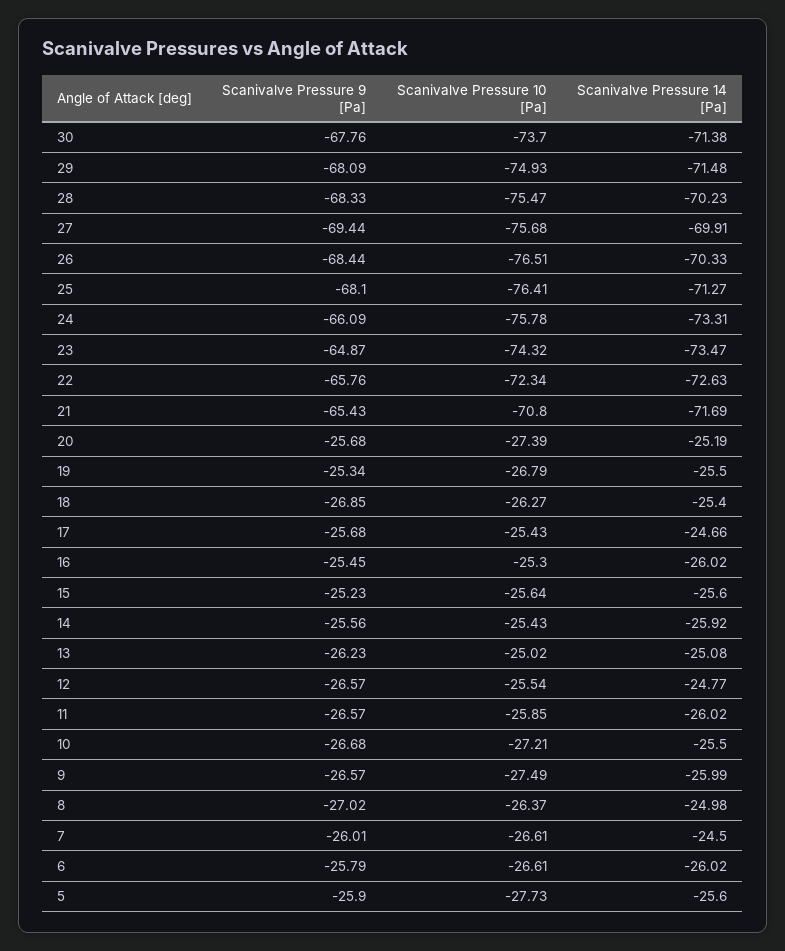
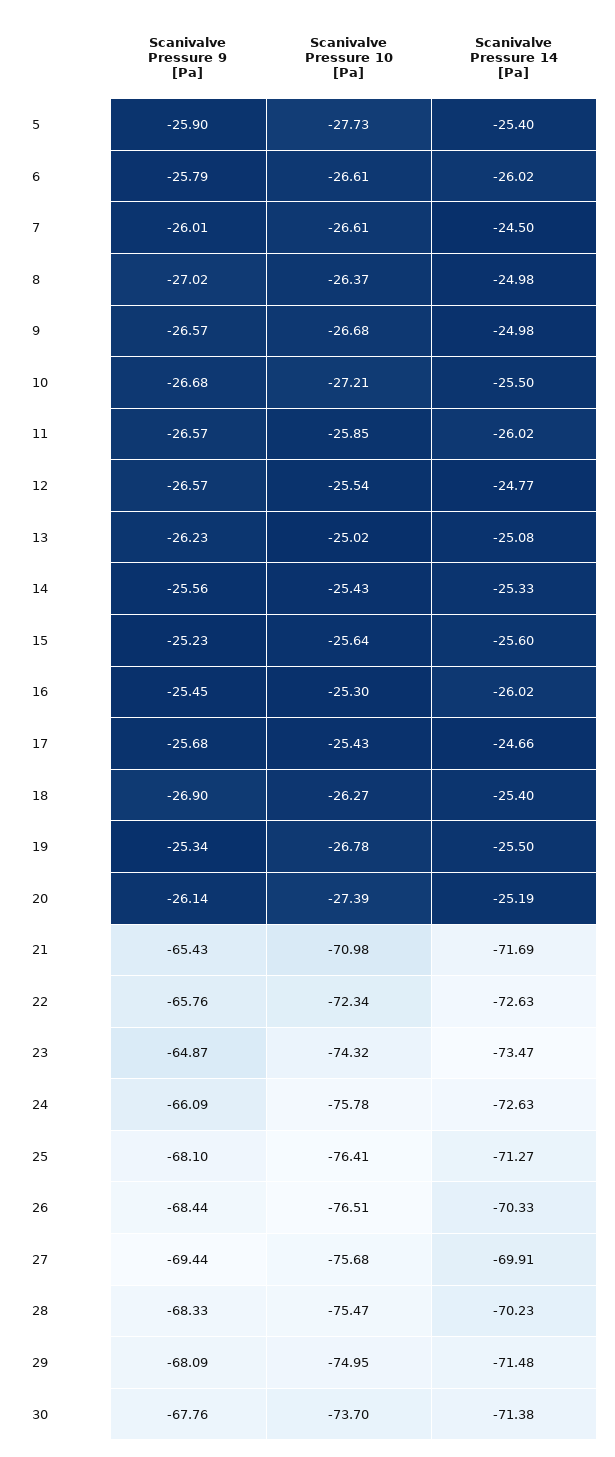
  {
    "Scanivalve Pressure 9 [Pa]": {
      "30": -67.76,
      "29": -68.09,
      "28": -68.33,
      "27": -69.44,
      "26": -68.44,
      "25": -68.1,
      "24": -66.09,
      "23": -64.87,
      "22": -65.76,
      "21": -65.43,
-     "20": -25.68,
+     "20": -26.14,
      "19": -25.34,
-     "18": -26.85,
+     "18": -26.9,
      "17": -25.68,
      "16": -25.45,
      "15": -25.23,
      "14": -25.56,
      "13": -26.23,
      "12": -26.57,
      "11": -26.57,
      "10": -26.68,
      "9": -26.57,
      "8": -27.02,
      "7": -26.01,
      "6": -25.79,
      "5": -25.9
    },
    "Scanivalve Pressure 10 [Pa]": {
      "30": -73.7,
-     "29": -74.93,
+     "29": -74.95,
      "28": -75.47,
      "27": -75.68,
      "26": -76.51,
      "25": -76.41,
      "24": -75.78,
      "23": -74.32,
      "22": -72.34,
-     "21": -70.8,
+     "21": -70.98,
      "20": -27.39,
-     "19": -26.79,
+     "19": -26.78,
      "18": -26.27,
      "17": -25.43,
      "16": -25.3,
      "15": -25.64,
      "14": -25.43,
      "13": -25.02,
      "12": -25.54,
      "11": -25.85,
      "10": -27.21,
-     "9": -27.49,
+     "9": -26.68,
      "8": -26.37,
      "7": -26.61,
      "6": -26.61,
      "5": -27.73
    },
    "Scanivalve Pressure 14 [Pa]": {
      "30": -71.38,
      "29": -71.48,
      "28": -70.23,
      "27": -69.91,
      "26": -70.33,
      "25": -71.27,
-     "24": -73.31,
+     "24": -72.63,
      "23": -73.47,
      "22": -72.63,
      "21": -71.69,
      "20": -25.19,
      "19": -25.5,
      "18": -25.4,
      "17": -24.66,
      "16": -26.02,
      "15": -25.6,
-     "14": -25.92,
+     "14": -25.33,
      "13": -25.08,
      "12": -24.77,
      "11": -26.02,
      "10": -25.5,
-     "9": -25.99,
+     "9": -24.98,
      "8": -24.98,
      "7": -24.5,
      "6": -26.02,
-     "5": -25.6
+     "5": -25.4
    }
  }

